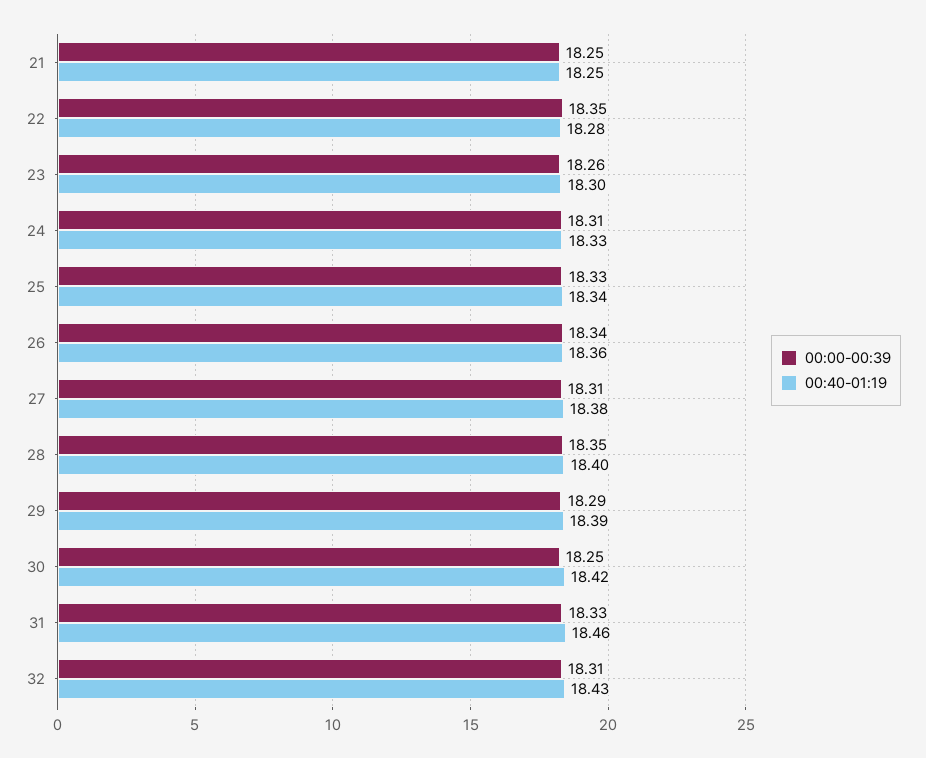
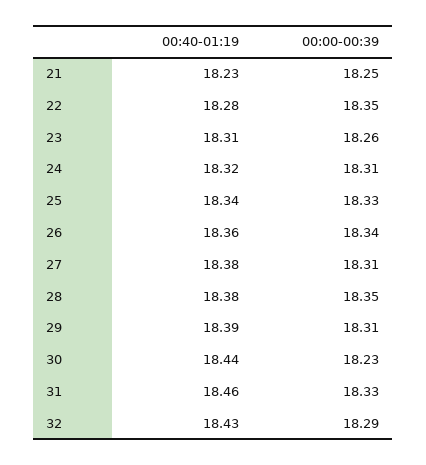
  {
    "00:00-00:39": {
      "21": 18.25,
      "22": 18.35,
      "23": 18.26,
      "24": 18.31,
      "25": 18.33,
      "26": 18.34,
      "27": 18.31,
      "28": 18.35,
-     "29": 18.29,
+     "29": 18.31,
-     "30": 18.25,
+     "30": 18.23,
      "31": 18.33,
-     "32": 18.31
+     "32": 18.29
    },
    "00:40-01:19": {
-     "21": 18.25,
+     "21": 18.23,
      "22": 18.28,
-     "23": 18.3,
+     "23": 18.31,
-     "24": 18.33,
+     "24": 18.32,
      "25": 18.34,
      "26": 18.36,
      "27": 18.38,
-     "28": 18.4,
+     "28": 18.38,
      "29": 18.39,
-     "30": 18.42,
+     "30": 18.44,
      "31": 18.46,
      "32": 18.43
    }
  }

